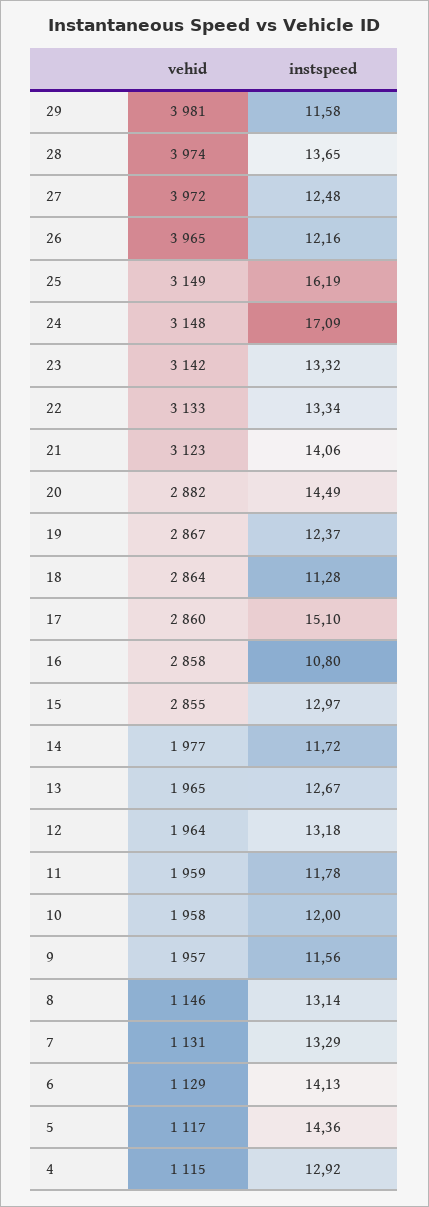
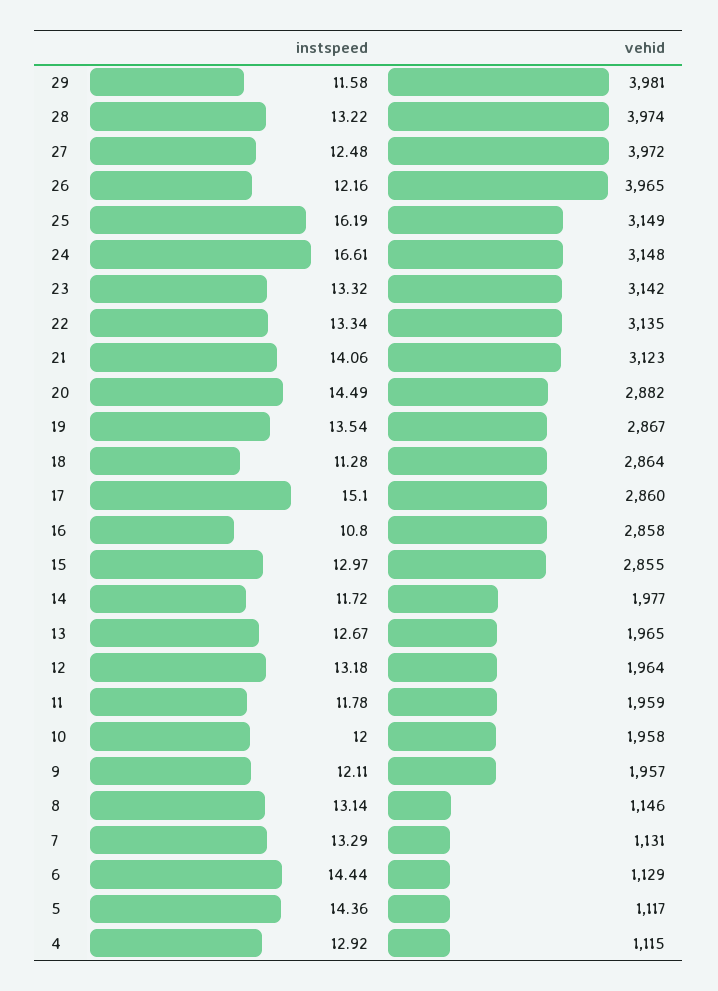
  {
    "vehid": {
      "29": 3981,
      "28": 3974,
      "27": 3972,
      "26": 3965,
      "25": 3149,
      "24": 3148,
      "23": 3142,
-     "22": 3133,
+     "22": 3135,
      "21": 3123,
      "20": 2882,
      "19": 2867,
      "18": 2864,
      "17": 2860,
      "16": 2858,
      "15": 2855,
      "14": 1977,
      "13": 1965,
      "12": 1964,
      "11": 1959,
      "10": 1958,
      "9": 1957,
      "8": 1146,
      "7": 1131,
      "6": 1129,
      "5": 1117,
      "4": 1115
    },
    "instspeed": {
      "29": 11.58,
-     "28": 13.65,
+     "28": 13.22,
      "27": 12.48,
      "26": 12.16,
      "25": 16.19,
-     "24": 17.09,
+     "24": 16.61,
      "23": 13.32,
      "22": 13.34,
      "21": 14.06,
      "20": 14.49,
-     "19": 12.37,
+     "19": 13.54,
      "18": 11.28,
      "17": 15.1,
      "16": 10.8,
      "15": 12.97,
      "14": 11.72,
      "13": 12.67,
      "12": 13.18,
      "11": 11.78,
      "10": 12,
-     "9": 11.56,
+     "9": 12.11,
      "8": 13.14,
      "7": 13.29,
-     "6": 14.13,
+     "6": 14.44,
      "5": 14.36,
      "4": 12.92
    }
  }

